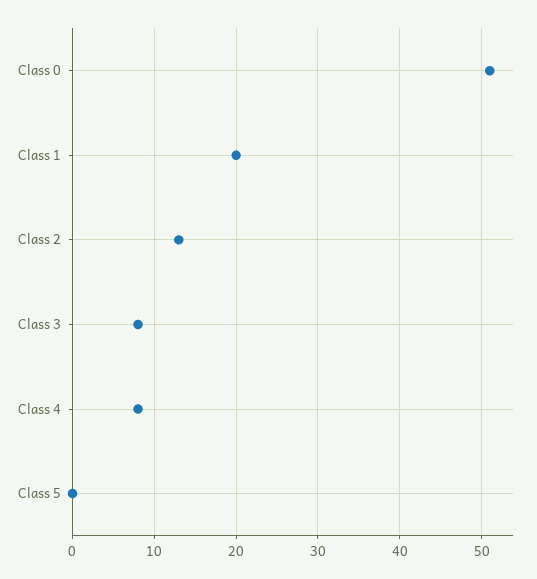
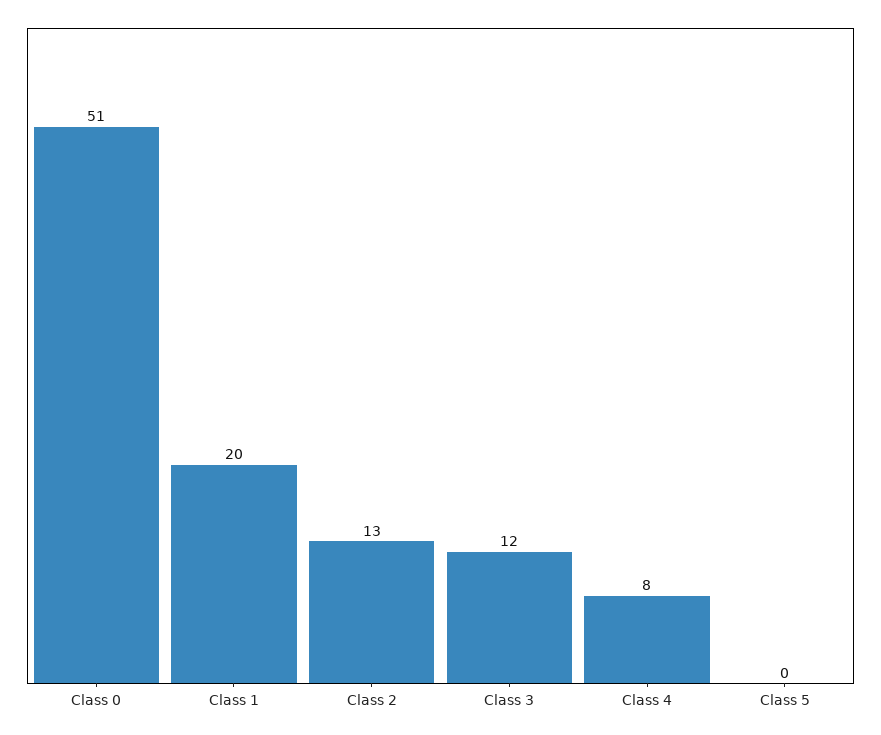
  {
    "Class 0": 51,
    "Class 1": 20,
    "Class 2": 13,
-   "Class 3": 8,
+   "Class 3": 12,
    "Class 4": 8,
    "Class 5": 0
  }

